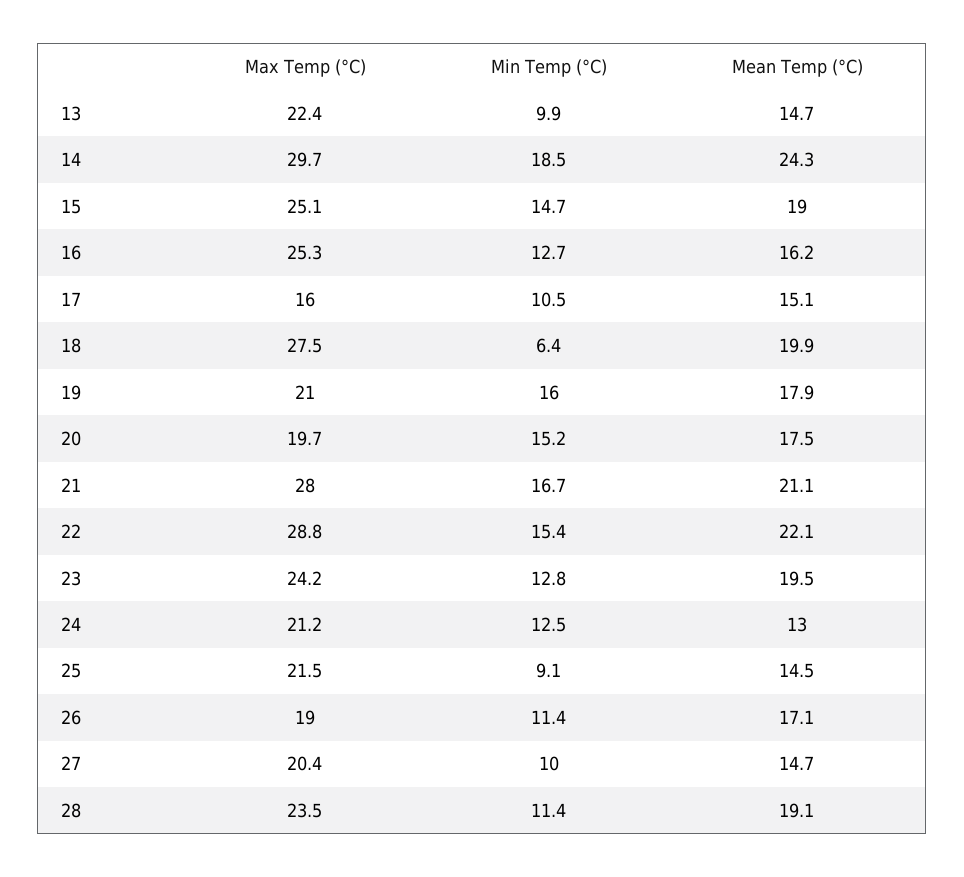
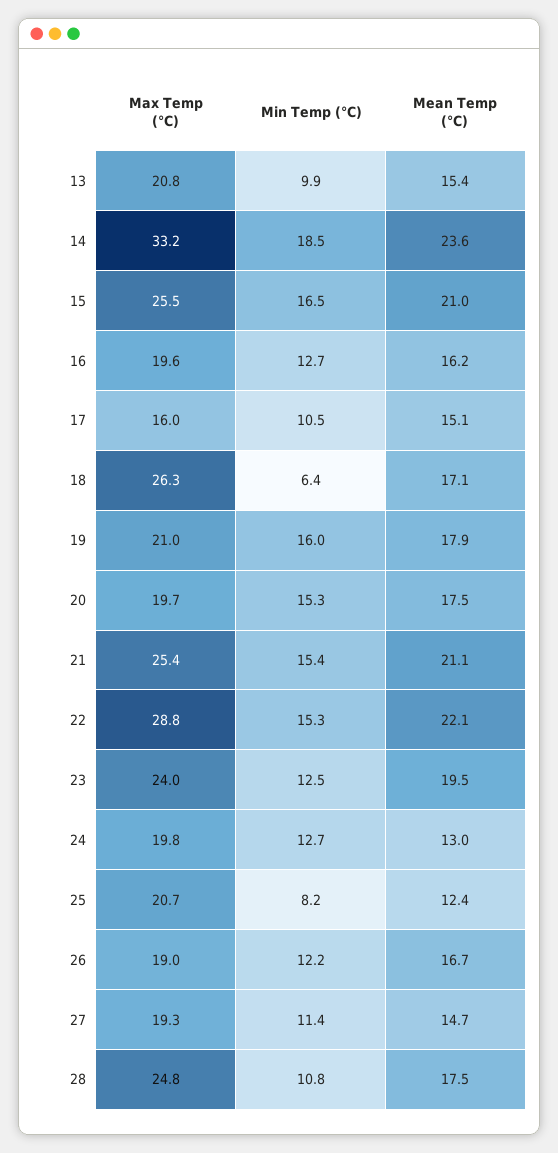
  {
    "Max Temp (°C)": {
-     "13": 22.4,
+     "13": 20.8,
-     "14": 29.7,
+     "14": 33.2,
-     "15": 25.1,
+     "15": 25.5,
-     "16": 25.3,
+     "16": 19.6,
      "17": 16,
-     "18": 27.5,
+     "18": 26.3,
      "19": 21,
      "20": 19.7,
-     "21": 28,
+     "21": 25.4,
      "22": 28.8,
-     "23": 24.2,
+     "23": 24,
-     "24": 21.2,
+     "24": 19.8,
-     "25": 21.5,
+     "25": 20.7,
      "26": 19,
-     "27": 20.4,
+     "27": 19.3,
-     "28": 23.5
+     "28": 24.8
    },
    "Min Temp (°C)": {
      "13": 9.9,
      "14": 18.5,
-     "15": 14.7,
+     "15": 16.5,
      "16": 12.7,
      "17": 10.5,
      "18": 6.4,
      "19": 16,
-     "20": 15.2,
+     "20": 15.3,
-     "21": 16.7,
+     "21": 15.4,
-     "22": 15.4,
+     "22": 15.3,
-     "23": 12.8,
+     "23": 12.5,
-     "24": 12.5,
+     "24": 12.7,
-     "25": 9.1,
+     "25": 8.2,
-     "26": 11.4,
+     "26": 12.2,
-     "27": 10,
+     "27": 11.4,
-     "28": 11.4
+     "28": 10.8
    },
    "Mean Temp (°C)": {
-     "13": 14.7,
+     "13": 15.4,
-     "14": 24.3,
+     "14": 23.6,
-     "15": 19,
+     "15": 21,
      "16": 16.2,
      "17": 15.1,
-     "18": 19.9,
+     "18": 17.1,
      "19": 17.9,
      "20": 17.5,
      "21": 21.1,
      "22": 22.1,
      "23": 19.5,
      "24": 13,
-     "25": 14.5,
+     "25": 12.4,
-     "26": 17.1,
+     "26": 16.7,
      "27": 14.7,
-     "28": 19.1
+     "28": 17.5
    }
  }

